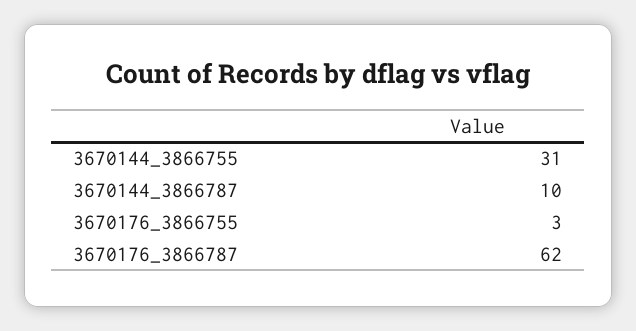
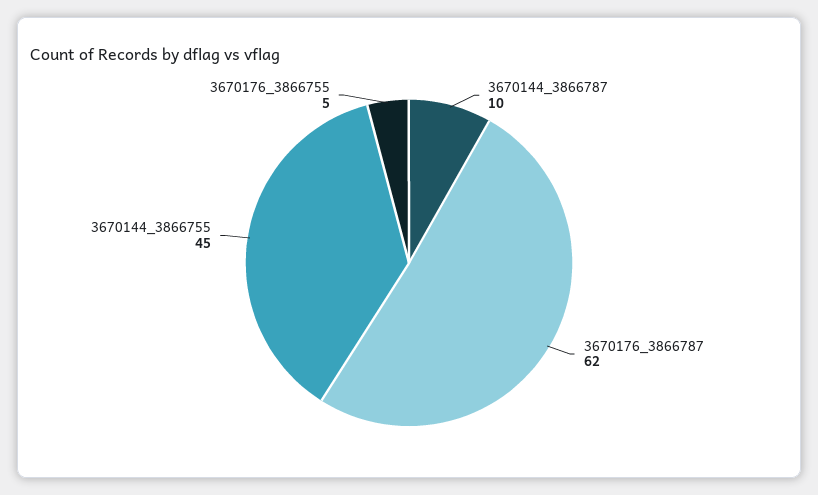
  {
-   "3670144_3866755": 31,
+   "3670144_3866755": 45,
    "3670144_3866787": 10,
-   "3670176_3866755": 3,
+   "3670176_3866755": 5,
    "3670176_3866787": 62
  }

